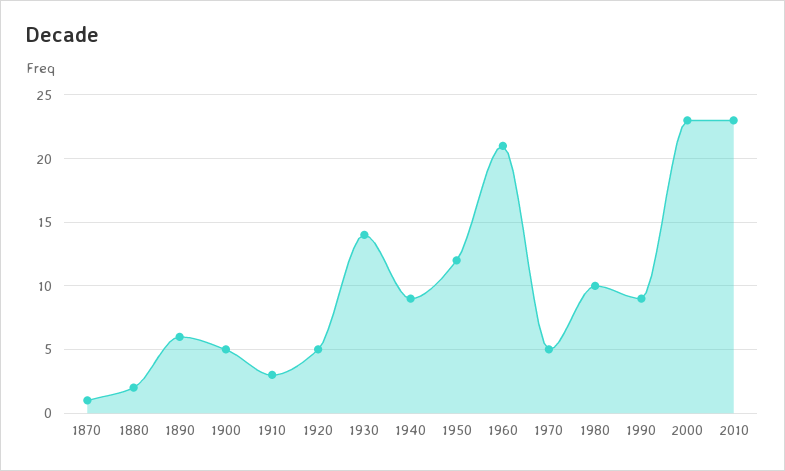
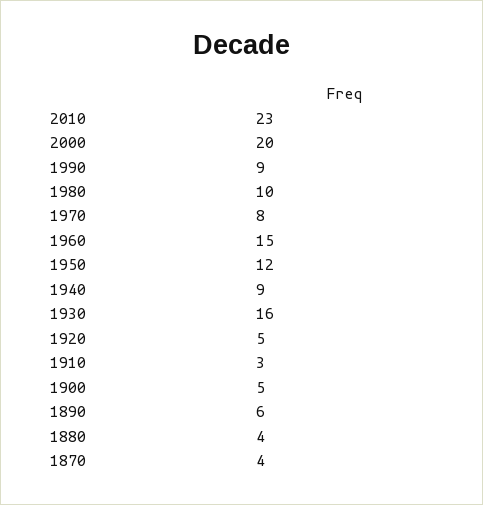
  {
-   "1870": 1,
+   "1870": 4,
-   "1880": 2,
+   "1880": 4,
    "1890": 6,
    "1900": 5,
    "1910": 3,
    "1920": 5,
-   "1930": 14,
+   "1930": 16,
    "1940": 9,
    "1950": 12,
-   "1960": 21,
+   "1960": 15,
-   "1970": 5,
+   "1970": 8,
    "1980": 10,
    "1990": 9,
-   "2000": 23,
+   "2000": 20,
    "2010": 23
  }

